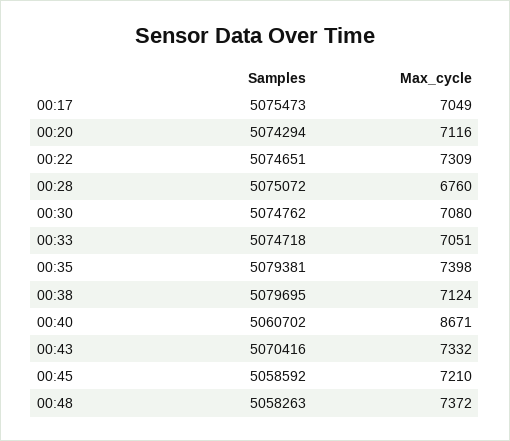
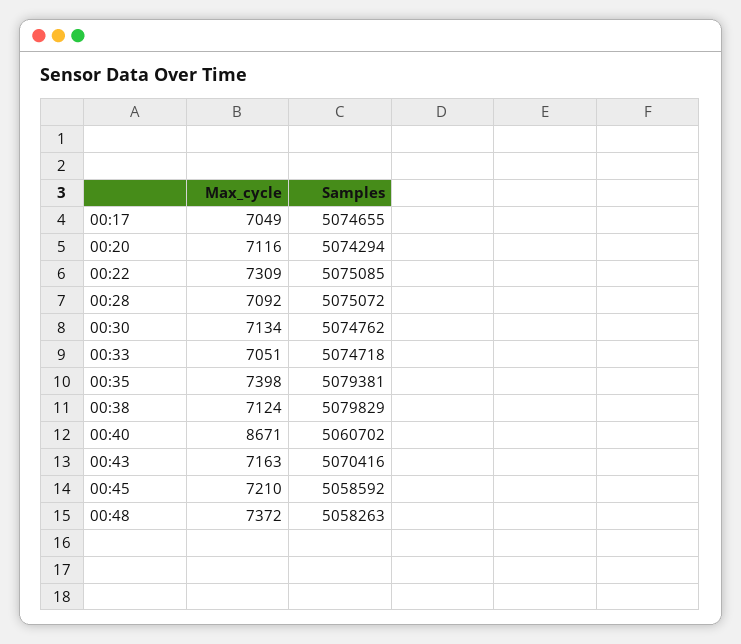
  {
    "Samples": {
-     "00:17": 5075473,
+     "00:17": 5074655,
      "00:20": 5074294,
-     "00:22": 5074651,
+     "00:22": 5075085,
      "00:28": 5075072,
      "00:30": 5074762,
      "00:33": 5074718,
      "00:35": 5079381,
-     "00:38": 5079695,
+     "00:38": 5079829,
      "00:40": 5060702,
      "00:43": 5070416,
      "00:45": 5058592,
      "00:48": 5058263
    },
    "Max_cycle": {
      "00:17": 7049,
      "00:20": 7116,
      "00:22": 7309,
-     "00:28": 6760,
+     "00:28": 7092,
-     "00:30": 7080,
+     "00:30": 7134,
      "00:33": 7051,
      "00:35": 7398,
      "00:38": 7124,
      "00:40": 8671,
-     "00:43": 7332,
+     "00:43": 7163,
      "00:45": 7210,
      "00:48": 7372
    }
  }

